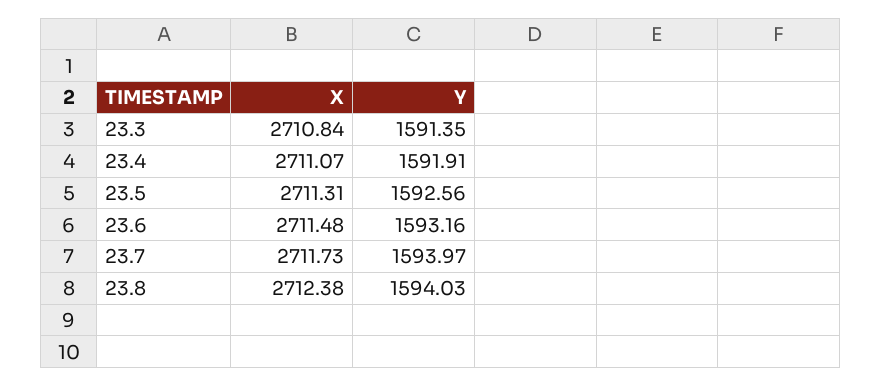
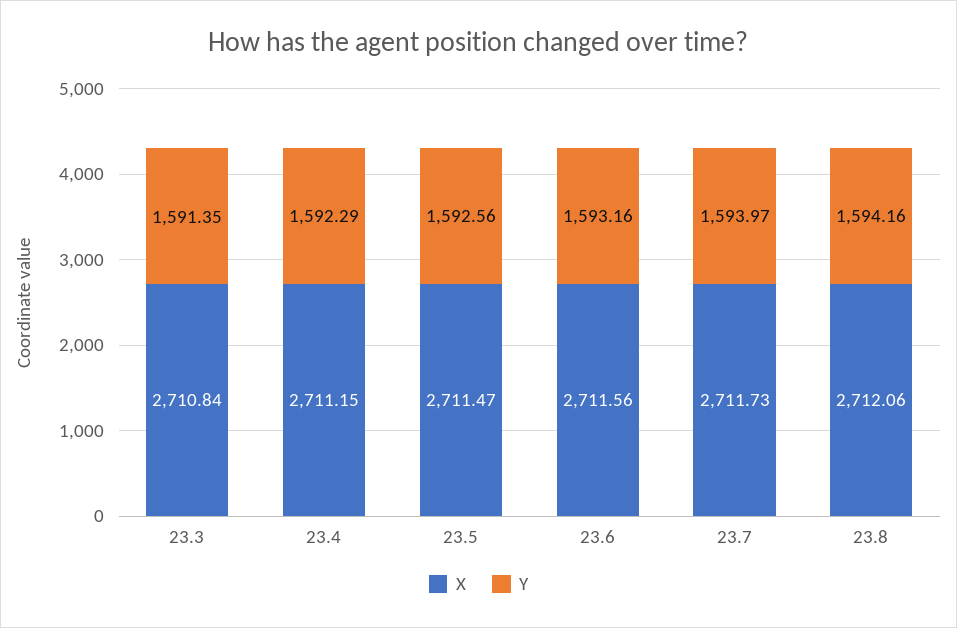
  {
    "X": {
      "23.3": 2710.84,
-     "23.4": 2711.07,
+     "23.4": 2711.15,
-     "23.5": 2711.31,
+     "23.5": 2711.47,
-     "23.6": 2711.48,
+     "23.6": 2711.56,
      "23.7": 2711.73,
-     "23.8": 2712.38
+     "23.8": 2712.06
    },
    "Y": {
      "23.3": 1591.35,
-     "23.4": 1591.91,
+     "23.4": 1592.29,
      "23.5": 1592.56,
      "23.6": 1593.16,
      "23.7": 1593.97,
-     "23.8": 1594.03
+     "23.8": 1594.16
    }
  }

